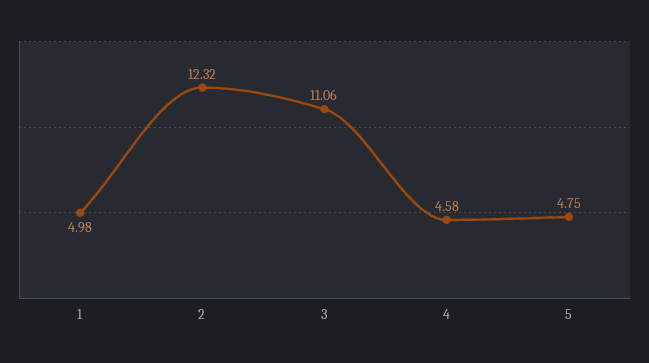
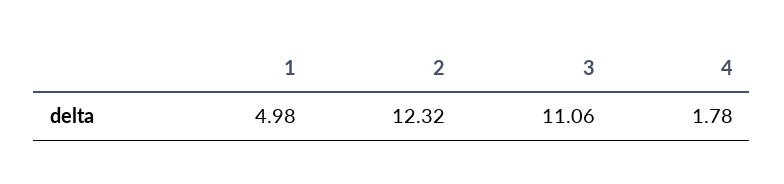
  {
    "1": 4.98,
    "2": 12.32,
    "3": 11.06,
-   "4": 4.58,
+   "4": 1.78
-   "5": 4.75
  }

